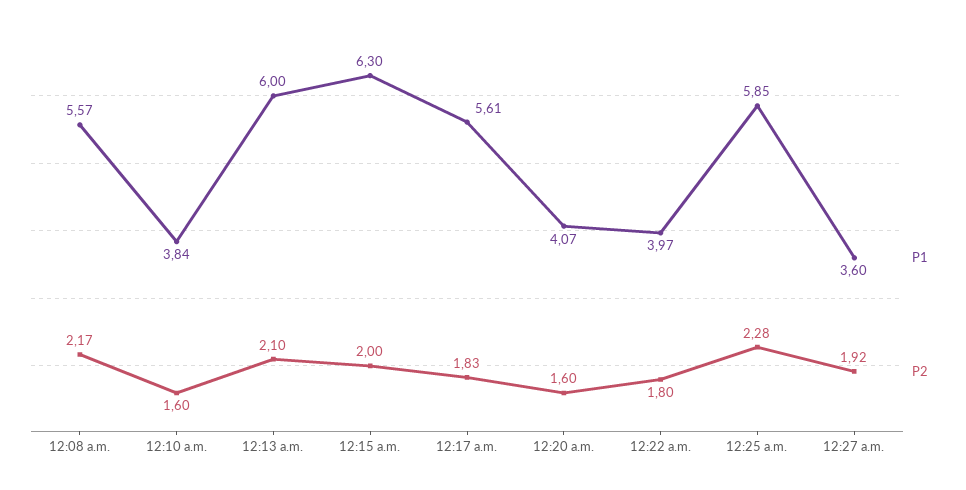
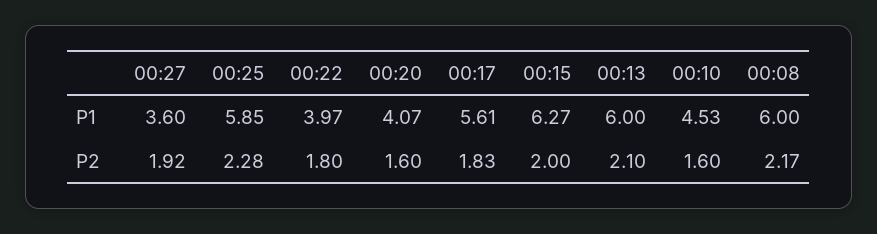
  {
    "P1": {
-     "12:08 a.m.": 5.57,
+     "12:08 a.m.": 6,
-     "12:10 a.m.": 3.84,
+     "12:10 a.m.": 4.53,
      "12:13 a.m.": 6,
-     "12:15 a.m.": 6.3,
+     "12:15 a.m.": 6.27,
      "12:17 a.m.": 5.61,
      "12:20 a.m.": 4.07,
      "12:22 a.m.": 3.97,
      "12:25 a.m.": 5.85,
      "12:27 a.m.": 3.6
    },
    "P2": {
      "12:08 a.m.": 2.17,
      "12:10 a.m.": 1.6,
      "12:13 a.m.": 2.1,
      "12:15 a.m.": 2,
      "12:17 a.m.": 1.83,
      "12:20 a.m.": 1.6,
      "12:22 a.m.": 1.8,
      "12:25 a.m.": 2.28,
      "12:27 a.m.": 1.92
    }
  }

